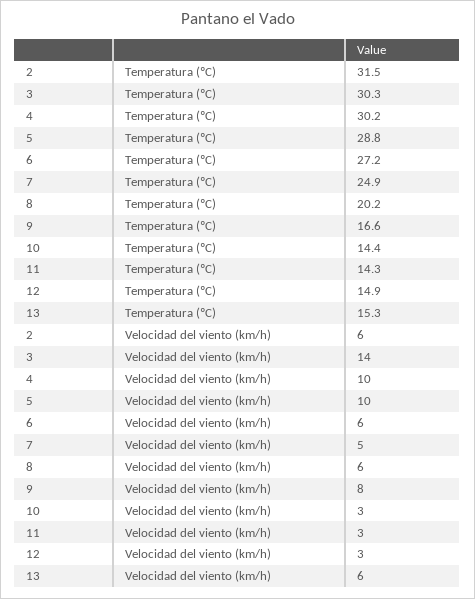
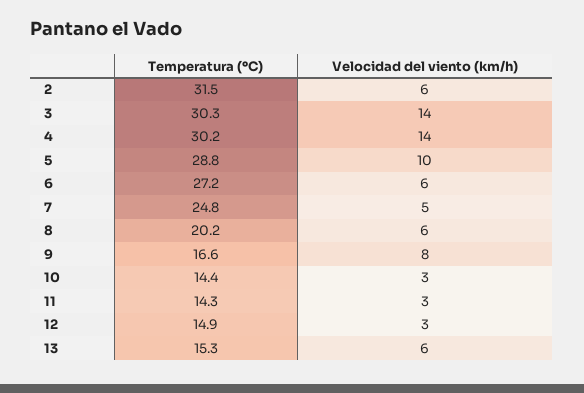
  {
    "2": {
      "Temperatura (ºC)": 31.5,
      "Velocidad del viento (km/h)": 6
    },
    "3": {
      "Temperatura (ºC)": 30.3,
      "Velocidad del viento (km/h)": 14
    },
    "4": {
      "Temperatura (ºC)": 30.2,
-     "Velocidad del viento (km/h)": 10
+     "Velocidad del viento (km/h)": 14
    },
    "5": {
      "Temperatura (ºC)": 28.8,
      "Velocidad del viento (km/h)": 10
    },
    "6": {
      "Temperatura (ºC)": 27.2,
      "Velocidad del viento (km/h)": 6
    },
    "7": {
-     "Temperatura (ºC)": 24.9,
+     "Temperatura (ºC)": 24.8,
      "Velocidad del viento (km/h)": 5
    },
    "8": {
      "Temperatura (ºC)": 20.2,
      "Velocidad del viento (km/h)": 6
    },
    "9": {
      "Temperatura (ºC)": 16.6,
      "Velocidad del viento (km/h)": 8
    },
    "10": {
      "Temperatura (ºC)": 14.4,
      "Velocidad del viento (km/h)": 3
    },
    "11": {
      "Temperatura (ºC)": 14.3,
      "Velocidad del viento (km/h)": 3
    },
    "12": {
      "Temperatura (ºC)": 14.9,
      "Velocidad del viento (km/h)": 3
    },
    "13": {
      "Temperatura (ºC)": 15.3,
      "Velocidad del viento (km/h)": 6
    }
  }

